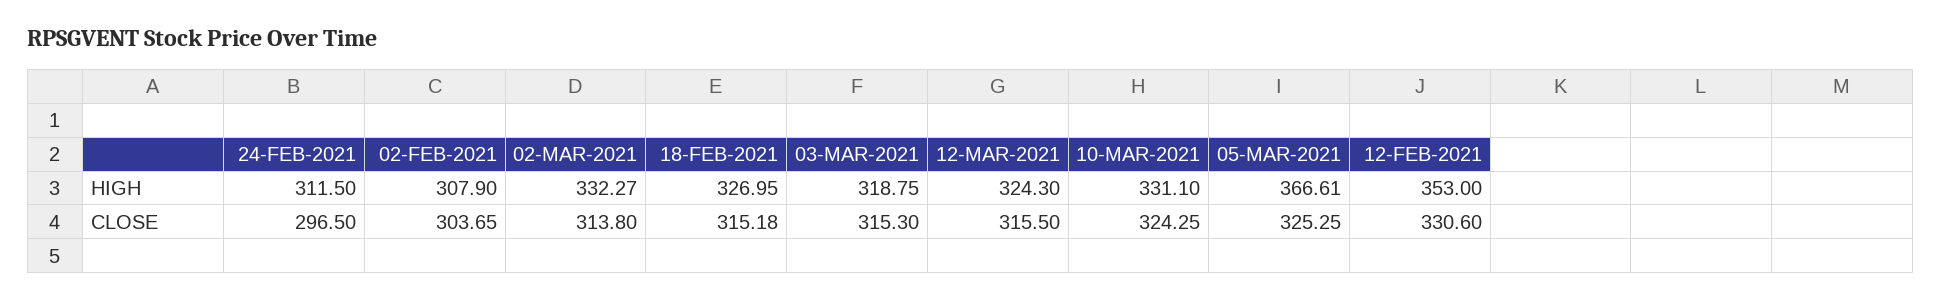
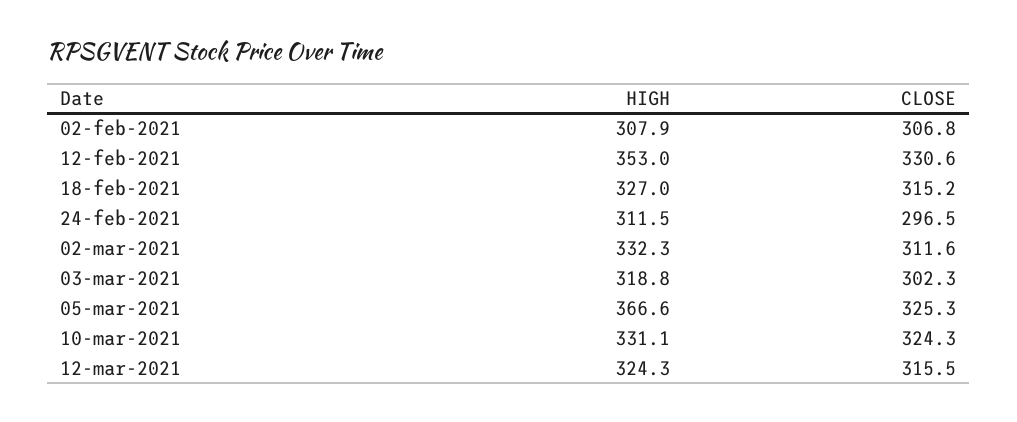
  {
    "24-FEB-2021": {
      "HIGH": 311.5,
      "CLOSE": 296.5
    },
    "02-FEB-2021": {
      "HIGH": 307.9,
-     "CLOSE": 303.65
+     "CLOSE": 306.8
    },
    "02-MAR-2021": {
      "HIGH": 332.27,
-     "CLOSE": 313.8
+     "CLOSE": 311.6
    },
    "18-FEB-2021": {
      "HIGH": 326.95,
      "CLOSE": 315.18
    },
    "03-MAR-2021": {
      "HIGH": 318.75,
-     "CLOSE": 315.3
+     "CLOSE": 302.3
    },
    "12-MAR-2021": {
      "HIGH": 324.3,
      "CLOSE": 315.5
    },
    "10-MAR-2021": {
      "HIGH": 331.1,
      "CLOSE": 324.25
    },
    "05-MAR-2021": {
      "HIGH": 366.61,
      "CLOSE": 325.25
    },
    "12-FEB-2021": {
      "HIGH": 353,
      "CLOSE": 330.6
    }
  }

